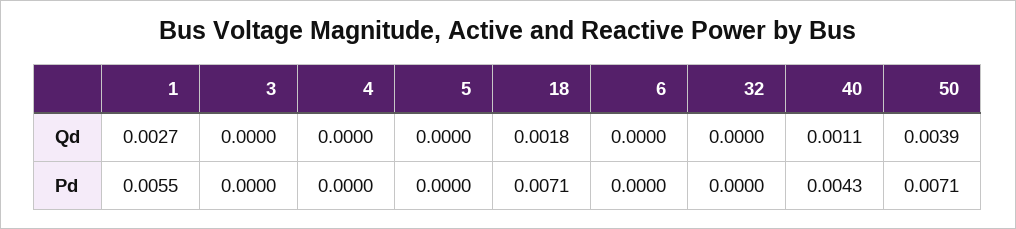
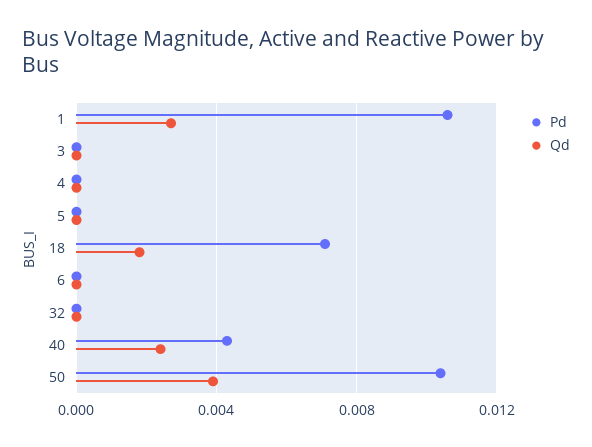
  {
    "Qd": {
      "1": 0.0027,
      "3": 0,
      "4": 0,
      "5": 0,
      "18": 0.0018,
      "6": 0,
      "32": 0,
-     "40": 0.0011,
+     "40": 0.0025,
      "50": 0.0039
    },
    "Pd": {
-     "1": 0.0055,
+     "1": 0.0105,
      "3": 0,
      "4": 0,
      "5": 0,
      "18": 0.0071,
      "6": 0,
      "32": 0,
      "40": 0.0043,
-     "50": 0.0071
+     "50": 0.0105
    }
  }

